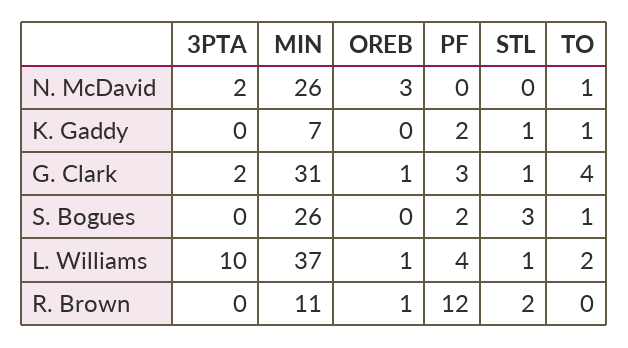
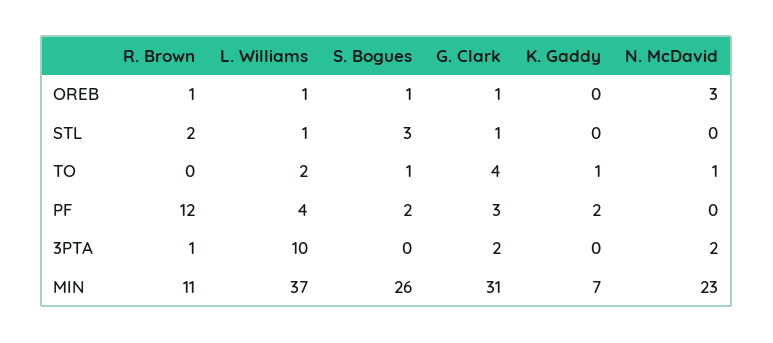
  {
    "3PTA": {
      "N. McDavid": 2,
      "K. Gaddy": 0,
      "G. Clark": 2,
      "S. Bogues": 0,
      "L. Williams": 10,
-     "R. Brown": 0
+     "R. Brown": 1
    },
    "MIN": {
-     "N. McDavid": 26,
+     "N. McDavid": 23,
      "K. Gaddy": 7,
      "G. Clark": 31,
      "S. Bogues": 26,
      "L. Williams": 37,
      "R. Brown": 11
    },
    "OREB": {
      "N. McDavid": 3,
      "K. Gaddy": 0,
      "G. Clark": 1,
-     "S. Bogues": 0,
+     "S. Bogues": 1,
      "L. Williams": 1,
      "R. Brown": 1
    },
    "PF": {
      "N. McDavid": 0,
      "K. Gaddy": 2,
      "G. Clark": 3,
      "S. Bogues": 2,
      "L. Williams": 4,
      "R. Brown": 12
    },
    "STL": {
      "N. McDavid": 0,
-     "K. Gaddy": 1,
+     "K. Gaddy": 0,
      "G. Clark": 1,
      "S. Bogues": 3,
      "L. Williams": 1,
      "R. Brown": 2
    },
    "TO": {
      "N. McDavid": 1,
      "K. Gaddy": 1,
      "G. Clark": 4,
      "S. Bogues": 1,
      "L. Williams": 2,
      "R. Brown": 0
    }
  }

